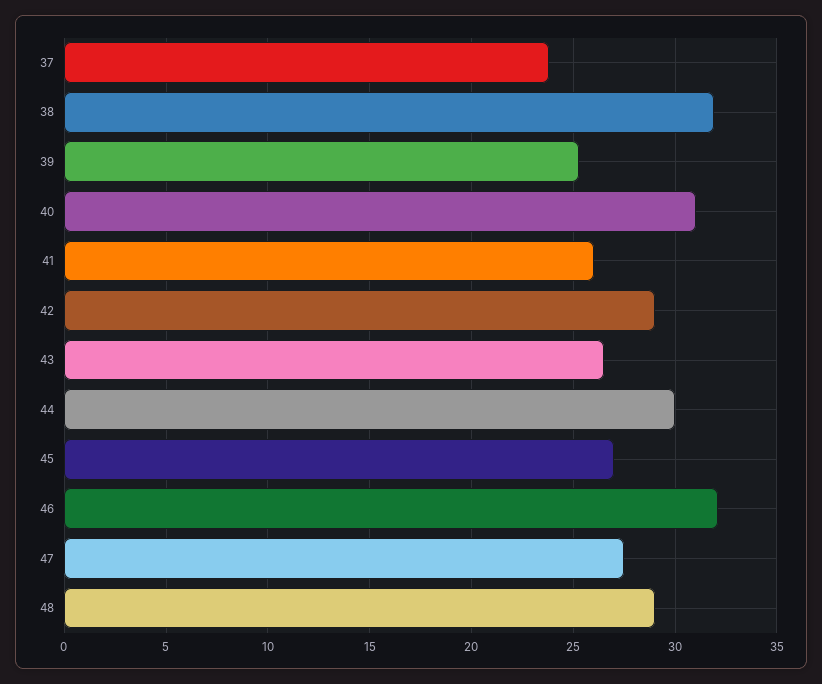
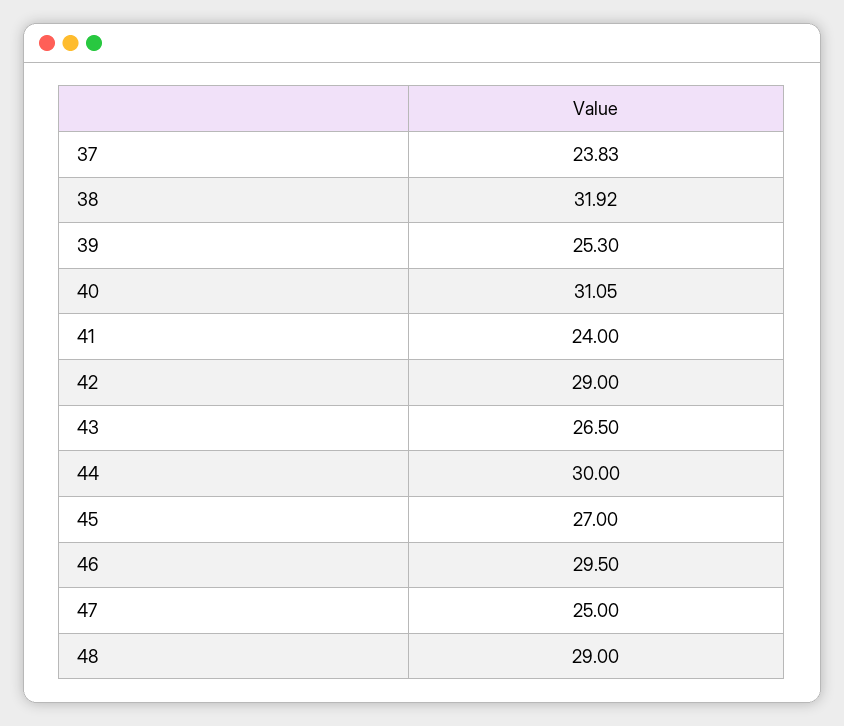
  {
    "37": 23.83,
    "38": 31.92,
    "39": 25.3,
    "40": 31.05,
-   "41": 26,
+   "41": 24,
    "42": 29,
    "43": 26.5,
    "44": 30,
    "45": 27,
-   "46": 32,
+   "46": 29.5,
-   "47": 27.5,
+   "47": 25,
    "48": 29
  }

